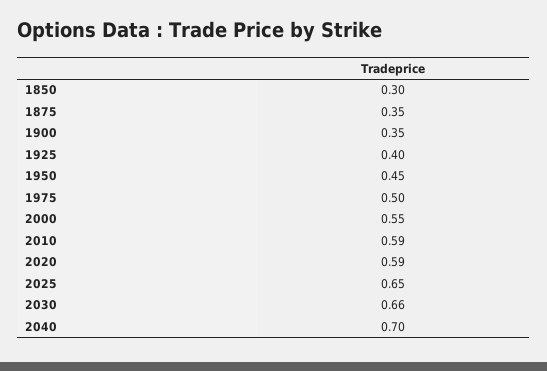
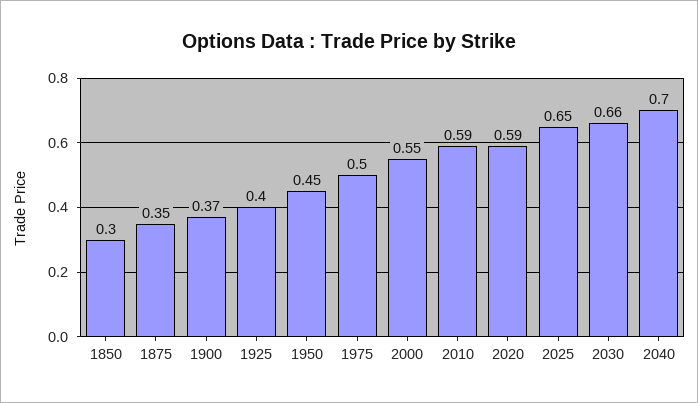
  {
    "1850": 0.3,
    "1875": 0.35,
-   "1900": 0.35,
+   "1900": 0.37,
    "1925": 0.4,
    "1950": 0.45,
    "1975": 0.5,
    "2000": 0.55,
    "2010": 0.59,
    "2020": 0.59,
    "2025": 0.65,
    "2030": 0.66,
    "2040": 0.7
  }

